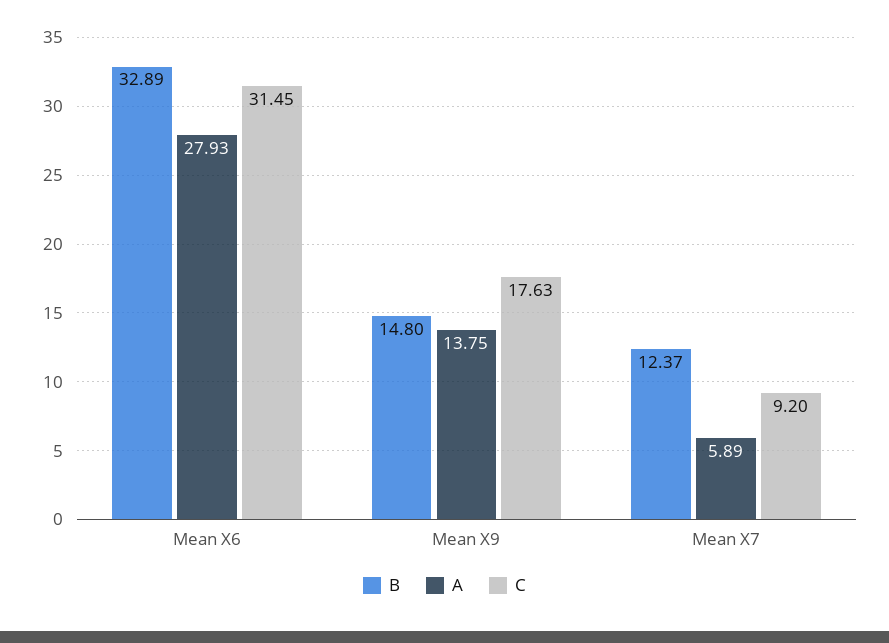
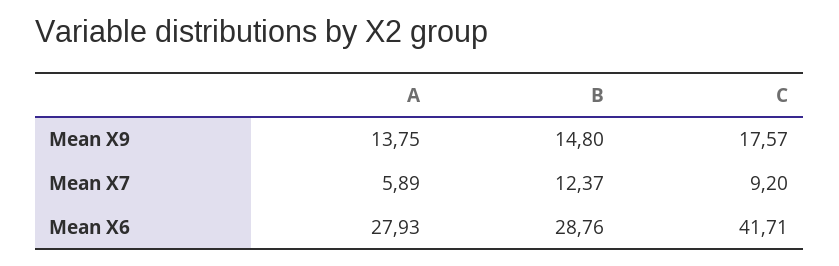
  {
    "B": {
-     "Mean X6": 32.89,
+     "Mean X6": 28.76,
      "Mean X9": 14.8,
      "Mean X7": 12.37
    },
    "A": {
      "Mean X6": 27.93,
      "Mean X9": 13.75,
      "Mean X7": 5.89
    },
    "C": {
-     "Mean X6": 31.45,
+     "Mean X6": 41.71,
-     "Mean X9": 17.63,
+     "Mean X9": 17.57,
      "Mean X7": 9.2
    }
  }

